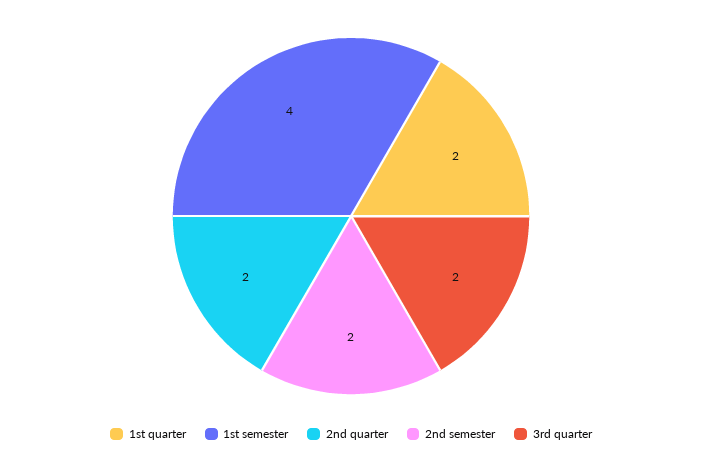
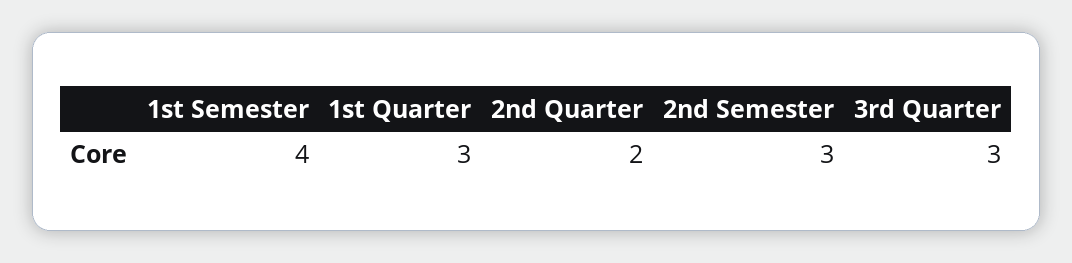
  {
-   "1st quarter": 2,
+   "1st quarter": 3,
    "1st semester": 4,
    "2nd quarter": 2,
-   "2nd semester": 2,
+   "2nd semester": 3,
-   "3rd quarter": 2
+   "3rd quarter": 3
  }

